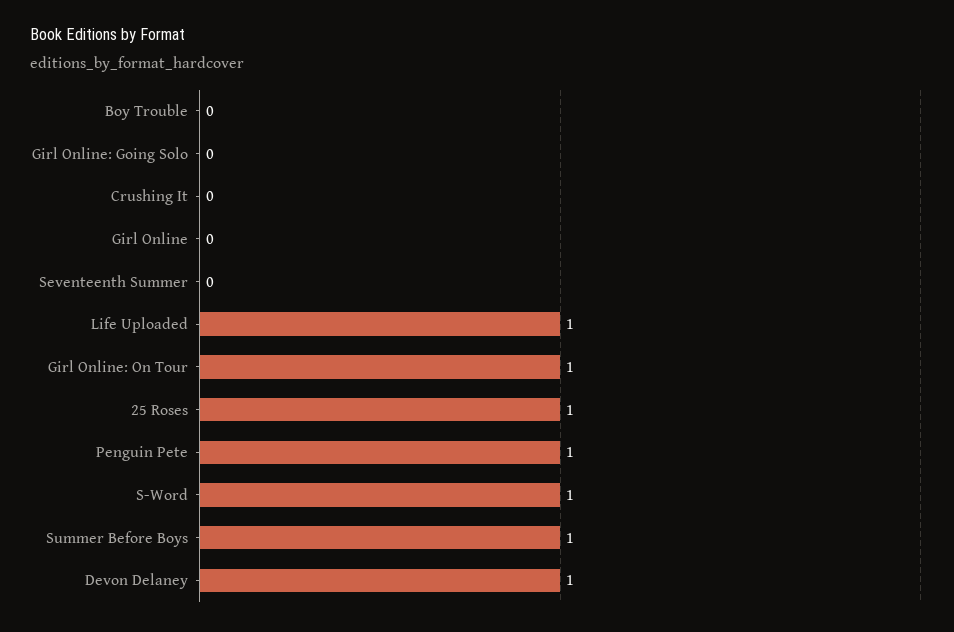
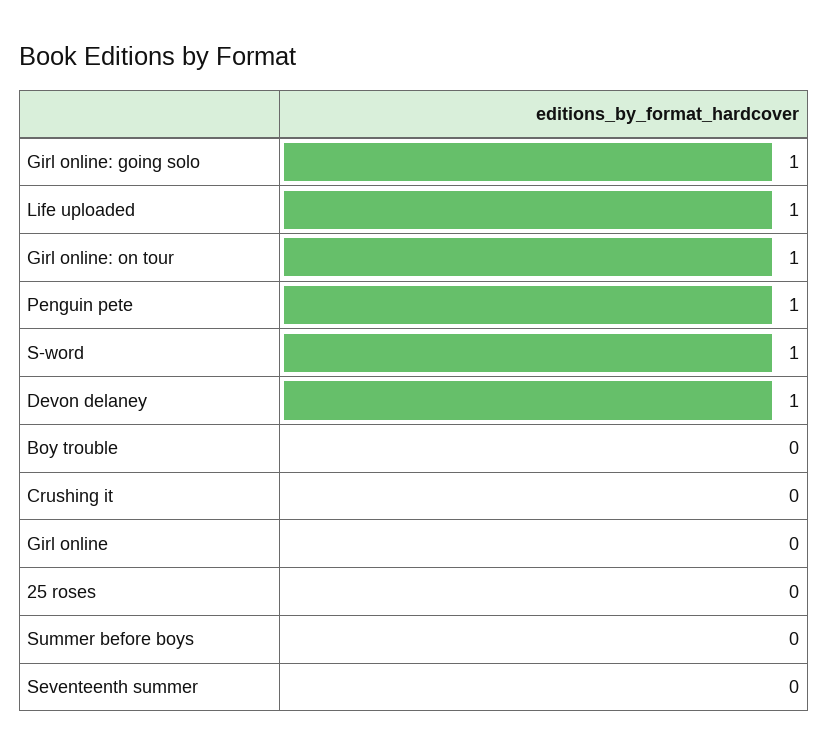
  {
    "Boy Trouble": 0,
-   "Girl Online: Going Solo": 0,
+   "Girl Online: Going Solo": 1,
    "Crushing It": 0,
    "Girl Online": 0,
    "Seventeenth Summer": 0,
    "Life Uploaded": 1,
    "Girl Online: On Tour": 1,
-   "25 Roses": 1,
+   "25 Roses": 0,
    "Penguin Pete": 1,
    "S-Word": 1,
-   "Summer Before Boys": 1,
+   "Summer Before Boys": 0,
    "Devon Delaney": 1
  }

